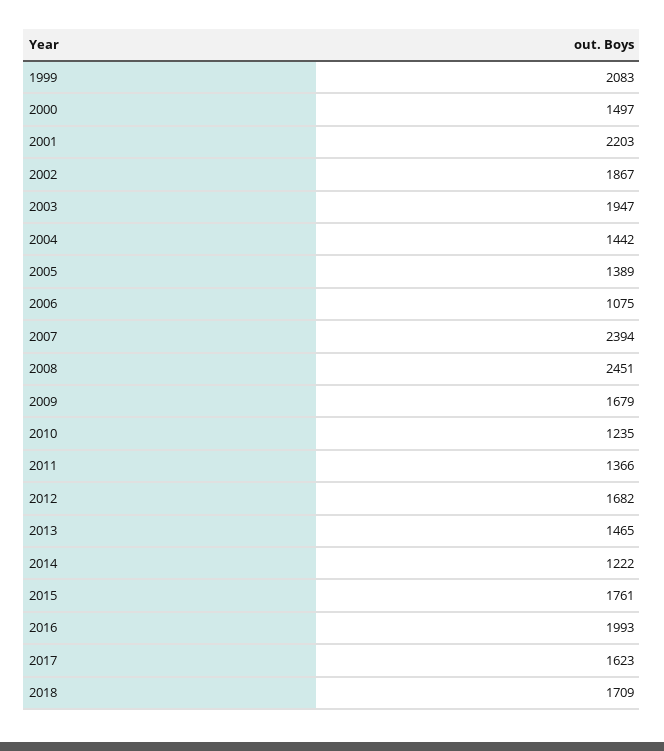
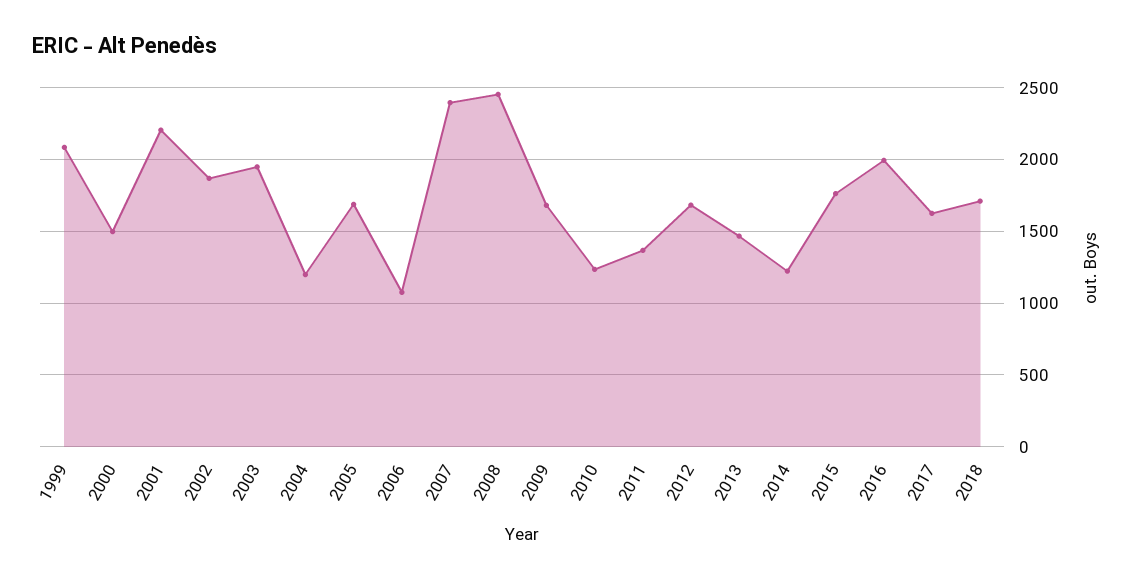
  {
    "1999": 2083,
    "2000": 1497,
    "2001": 2203,
    "2002": 1867,
    "2003": 1947,
-   "2004": 1442,
+   "2004": 1200,
-   "2005": 1389,
+   "2005": 1700,
    "2006": 1075,
    "2007": 2394,
    "2008": 2451,
    "2009": 1679,
    "2010": 1235,
    "2011": 1366,
    "2012": 1682,
    "2013": 1465,
    "2014": 1222,
    "2015": 1761,
    "2016": 1993,
    "2017": 1623,
    "2018": 1709
  }

